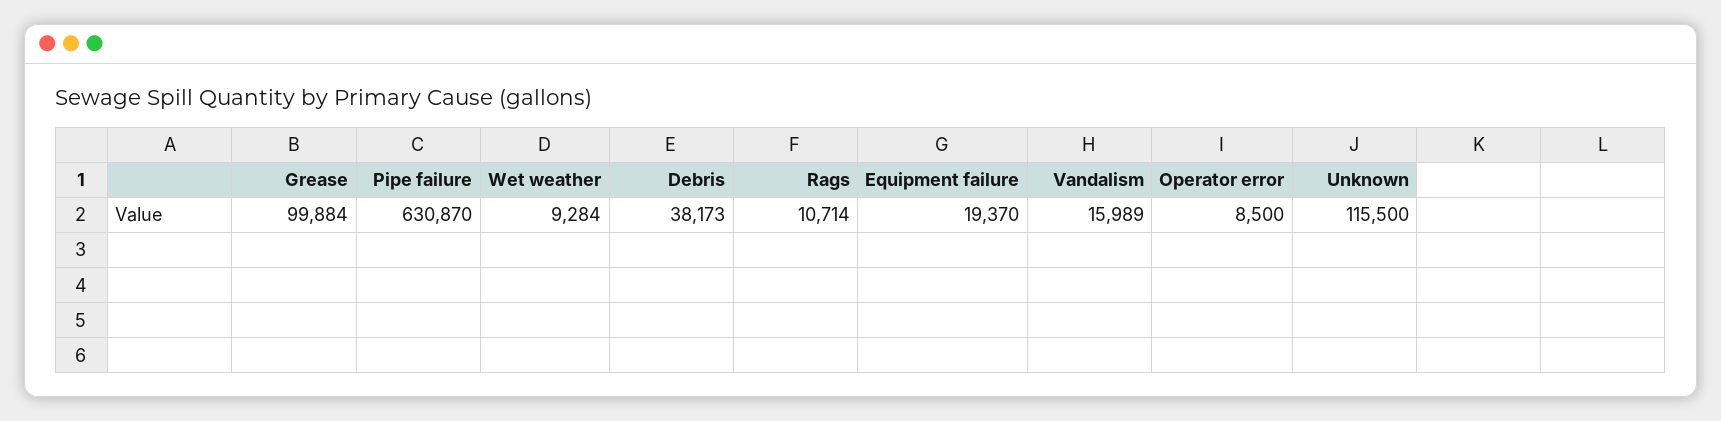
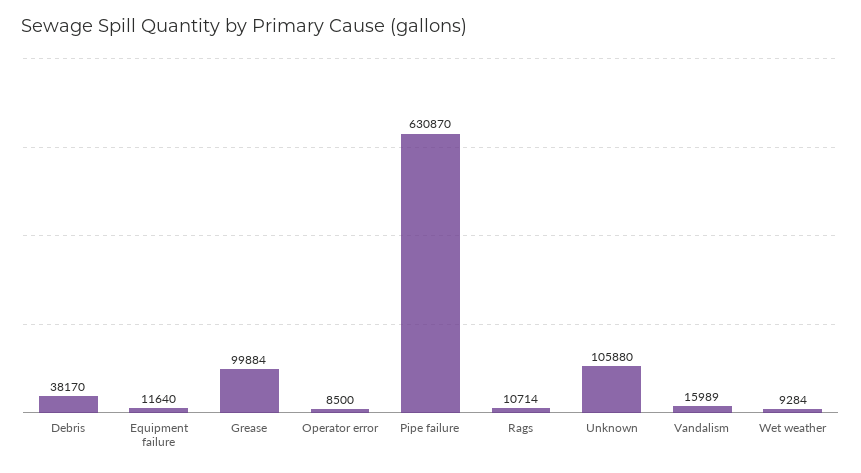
  {
    "Grease": 99884,
    "Pipe failure": 630870,
    "Wet weather": 9284,
-   "Debris": 38173,
+   "Debris": 38170,
    "Rags": 10714,
-   "Equipment failure": 19370,
+   "Equipment failure": 11640,
    "Vandalism": 15989,
    "Operator error": 8500,
-   "Unknown": 115500
+   "Unknown": 105880
  }

